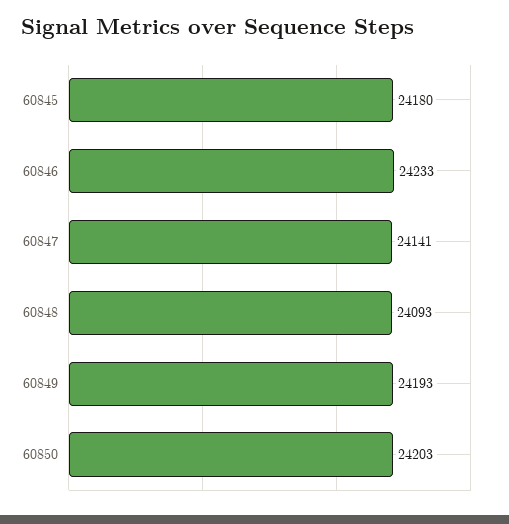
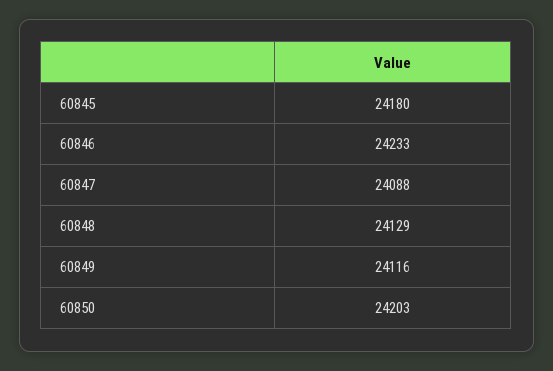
  {
    "60845": 24180,
    "60846": 24233,
-   "60847": 24141,
+   "60847": 24088,
-   "60848": 24093,
+   "60848": 24129,
-   "60849": 24193,
+   "60849": 24116,
    "60850": 24203
  }

